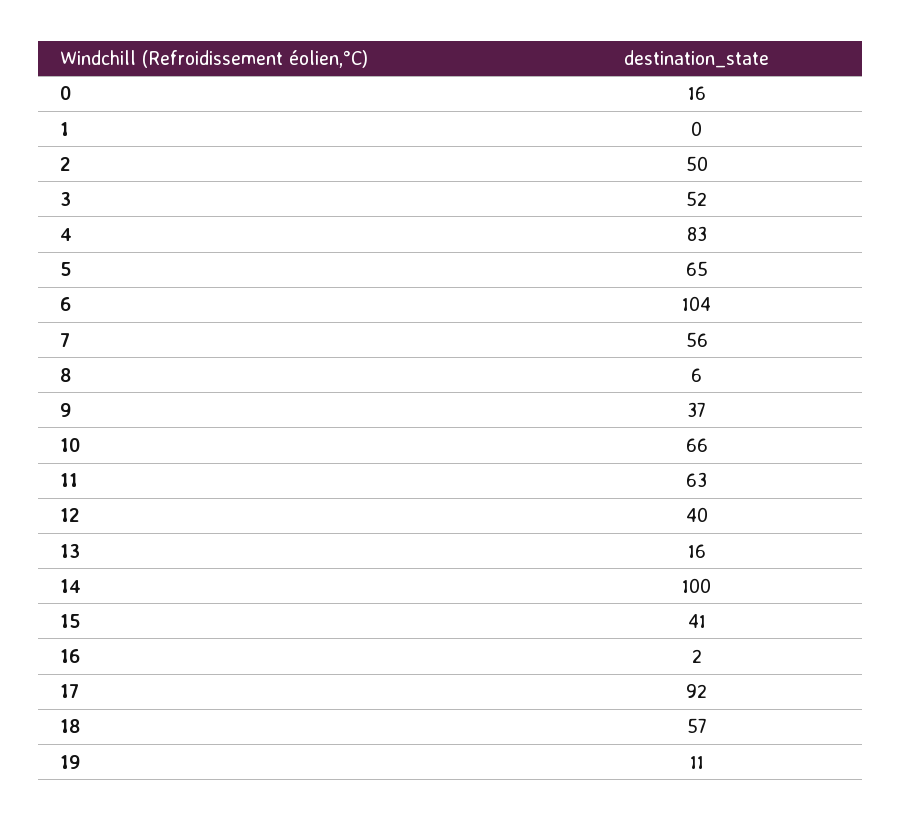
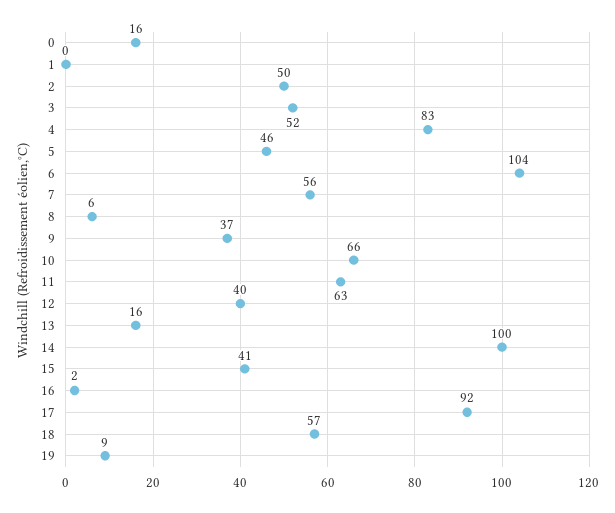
  {
    "0": 16,
    "1": 0,
    "2": 50,
    "3": 52,
    "4": 83,
-   "5": 65,
+   "5": 46,
    "6": 104,
    "7": 56,
    "8": 6,
    "9": 37,
    "10": 66,
    "11": 63,
    "12": 40,
    "13": 16,
    "14": 100,
    "15": 41,
    "16": 2,
    "17": 92,
    "18": 57,
-   "19": 11
+   "19": 9
  }

